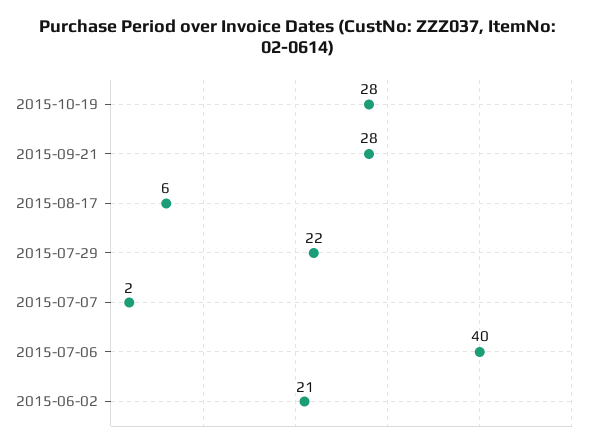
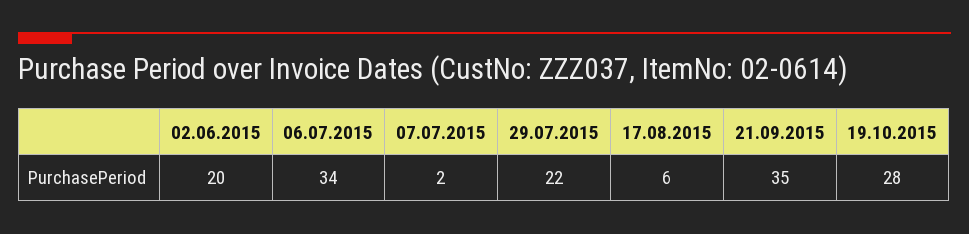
  {
    "2015-10-19": 28,
-   "2015-09-21": 28,
+   "2015-09-21": 35,
    "2015-08-17": 6,
    "2015-07-29": 22,
    "2015-07-07": 2,
-   "2015-07-06": 40,
+   "2015-07-06": 34,
-   "2015-06-02": 21
+   "2015-06-02": 20
  }

